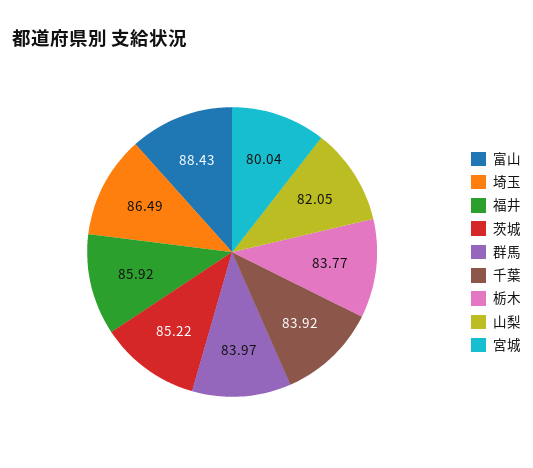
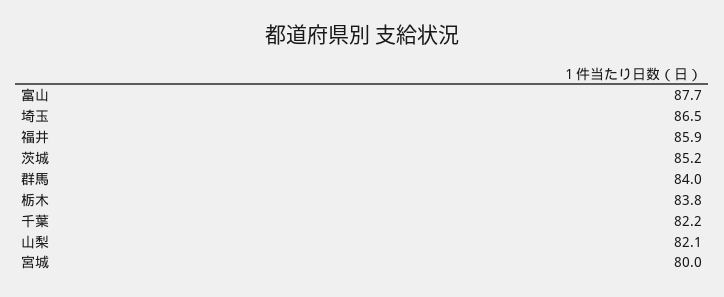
  {
-   "富山": 88.43,
+   "富山": 87.7,
    "埼玉": 86.49,
    "福井": 85.92,
    "茨城": 85.22,
    "群馬": 83.97,
-   "千葉": 83.92,
+   "千葉": 82.2,
    "栃木": 83.77,
    "山梨": 82.05,
    "宮城": 80.04
  }

